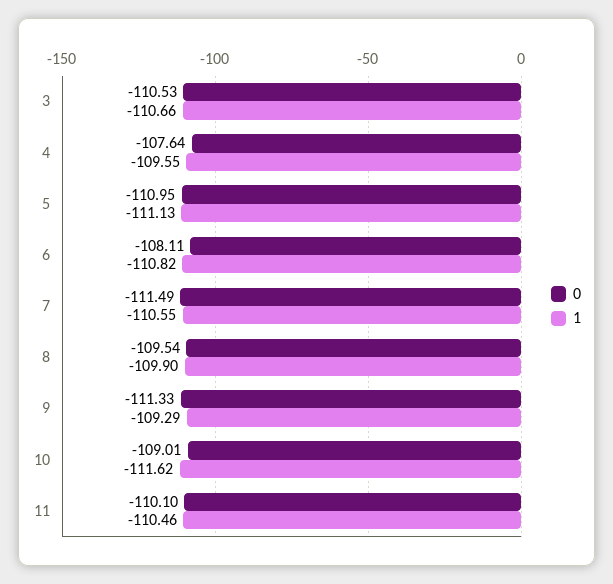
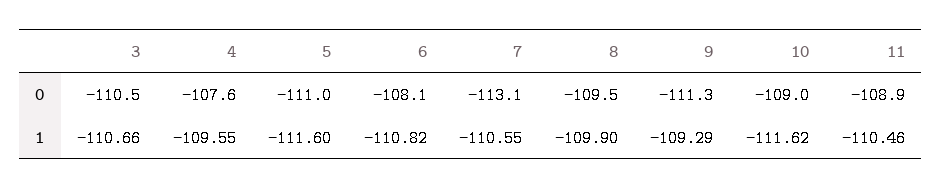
  {
    "0": {
      "3": -110.53,
      "4": -107.64,
      "5": -110.95,
      "6": -108.11,
-     "7": -111.49,
+     "7": -113.1,
      "8": -109.54,
      "9": -111.33,
      "10": -109.01,
-     "11": -110.1
+     "11": -108.9
    },
    "1": {
      "3": -110.66,
      "4": -109.55,
-     "5": -111.13,
+     "5": -111.6,
      "6": -110.82,
      "7": -110.55,
      "8": -109.9,
      "9": -109.29,
      "10": -111.62,
      "11": -110.46
    }
  }

